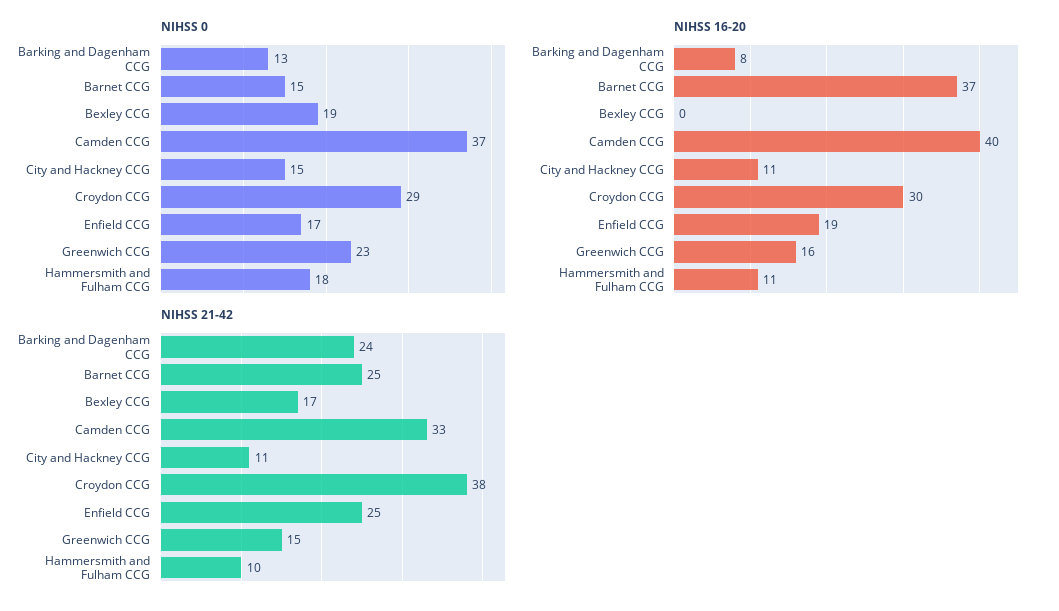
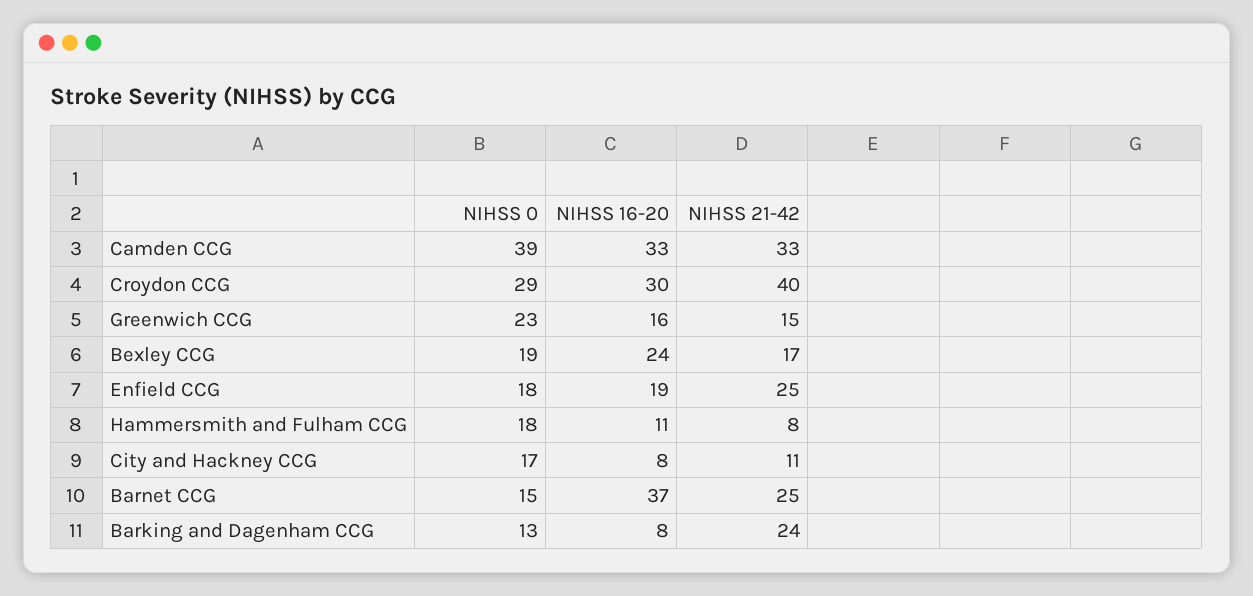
  {
    "NIHSS 0": {
      "Barking and Dagenham CCG": 13,
      "Barnet CCG": 15,
      "Bexley CCG": 19,
-     "Camden CCG": 37,
+     "Camden CCG": 39,
-     "City and Hackney CCG": 15,
+     "City and Hackney CCG": 17,
      "Croydon CCG": 29,
-     "Enfield CCG": 17,
+     "Enfield CCG": 18,
      "Greenwich CCG": 23,
      "Hammersmith and Fulham CCG": 18
    },
    "NIHSS 16-20": {
      "Barking and Dagenham CCG": 8,
      "Barnet CCG": 37,
-     "Bexley CCG": 0,
+     "Bexley CCG": 24,
-     "Camden CCG": 40,
+     "Camden CCG": 33,
-     "City and Hackney CCG": 11,
+     "City and Hackney CCG": 8,
      "Croydon CCG": 30,
      "Enfield CCG": 19,
      "Greenwich CCG": 16,
      "Hammersmith and Fulham CCG": 11
    },
    "NIHSS 21-42": {
      "Barking and Dagenham CCG": 24,
      "Barnet CCG": 25,
      "Bexley CCG": 17,
      "Camden CCG": 33,
      "City and Hackney CCG": 11,
-     "Croydon CCG": 38,
+     "Croydon CCG": 40,
      "Enfield CCG": 25,
      "Greenwich CCG": 15,
-     "Hammersmith and Fulham CCG": 10
+     "Hammersmith and Fulham CCG": 8
    }
  }

